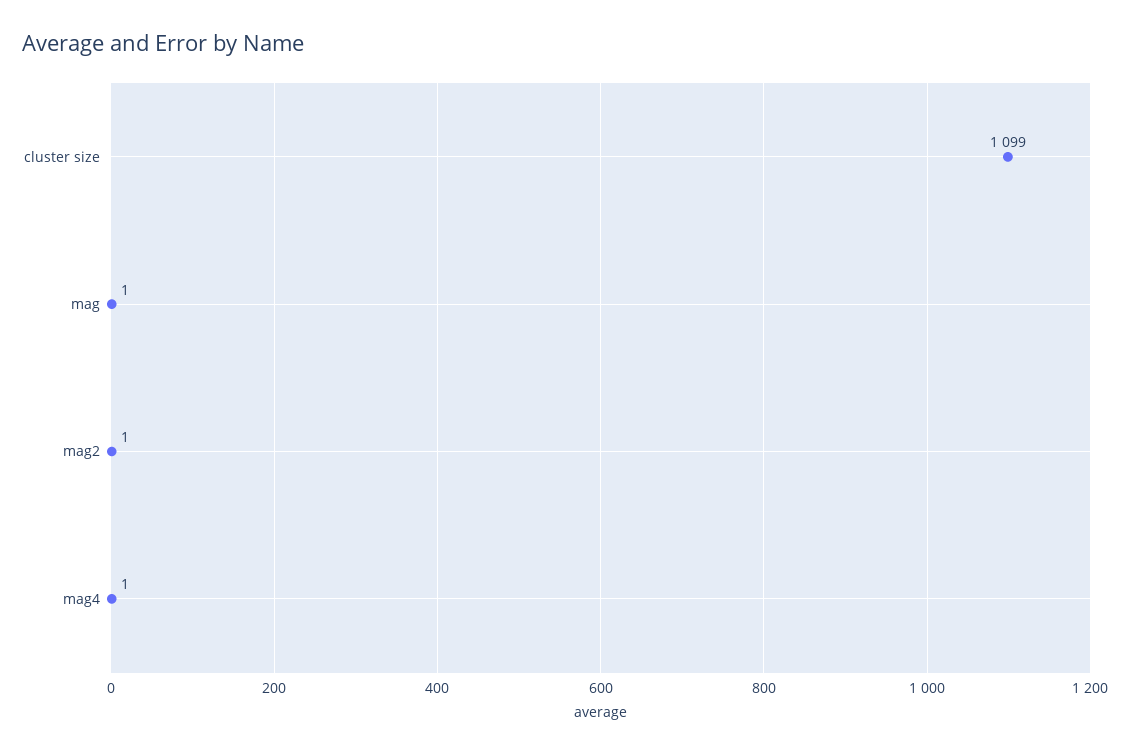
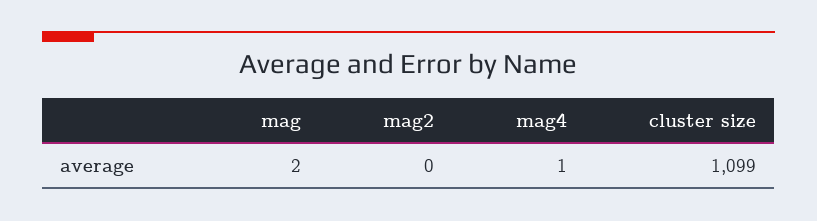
  {
    "cluster size": 1099,
-   "mag": 1,
+   "mag": 2,
-   "mag2": 1,
+   "mag2": 0,
    "mag4": 1
  }

